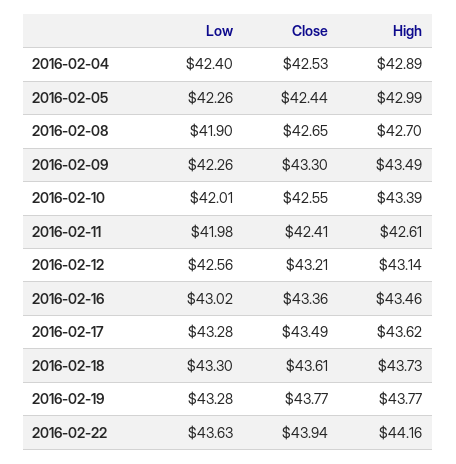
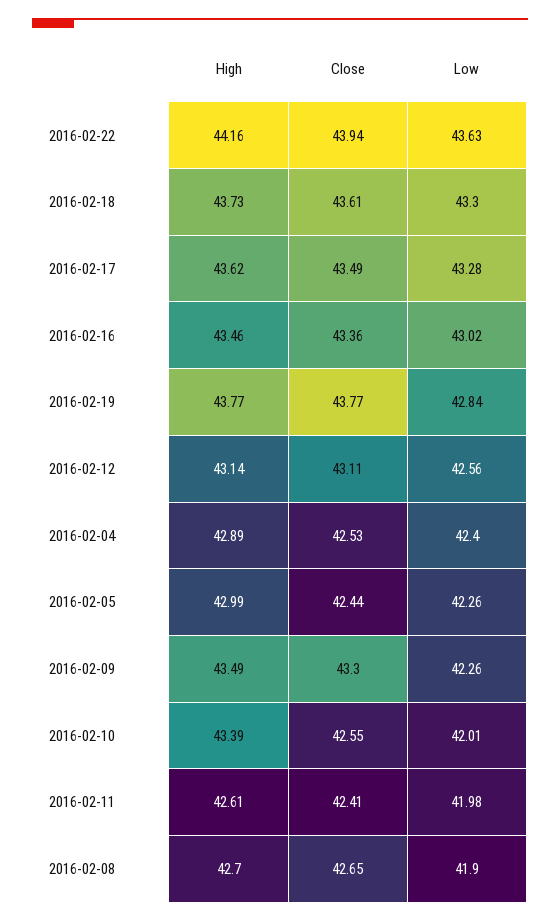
  {
    "Low": {
      "2016-02-04": 42.4,
      "2016-02-05": 42.26,
      "2016-02-08": 41.9,
      "2016-02-09": 42.26,
      "2016-02-10": 42.01,
      "2016-02-11": 41.98,
      "2016-02-12": 42.56,
      "2016-02-16": 43.02,
      "2016-02-17": 43.28,
      "2016-02-18": 43.3,
-     "2016-02-19": 43.28,
+     "2016-02-19": 42.84,
      "2016-02-22": 43.63
    },
    "Close": {
      "2016-02-04": 42.53,
      "2016-02-05": 42.44,
      "2016-02-08": 42.65,
      "2016-02-09": 43.3,
      "2016-02-10": 42.55,
      "2016-02-11": 42.41,
-     "2016-02-12": 43.21,
+     "2016-02-12": 43.11,
      "2016-02-16": 43.36,
      "2016-02-17": 43.49,
      "2016-02-18": 43.61,
      "2016-02-19": 43.77,
      "2016-02-22": 43.94
    },
    "High": {
      "2016-02-04": 42.89,
      "2016-02-05": 42.99,
      "2016-02-08": 42.7,
      "2016-02-09": 43.49,
      "2016-02-10": 43.39,
      "2016-02-11": 42.61,
      "2016-02-12": 43.14,
      "2016-02-16": 43.46,
      "2016-02-17": 43.62,
      "2016-02-18": 43.73,
      "2016-02-19": 43.77,
      "2016-02-22": 44.16
    }
  }

